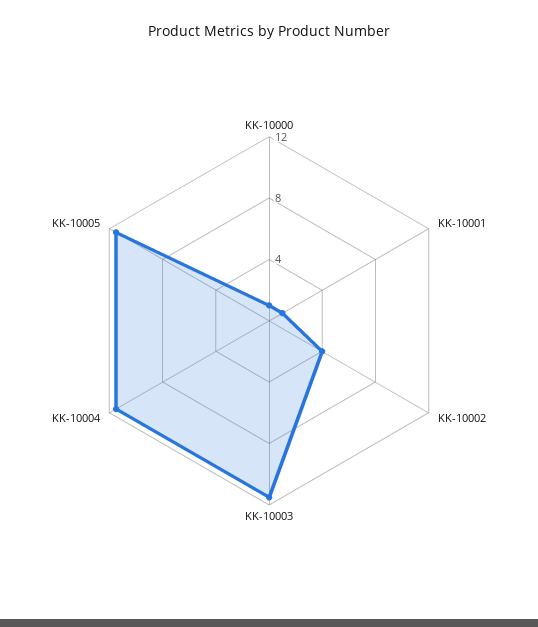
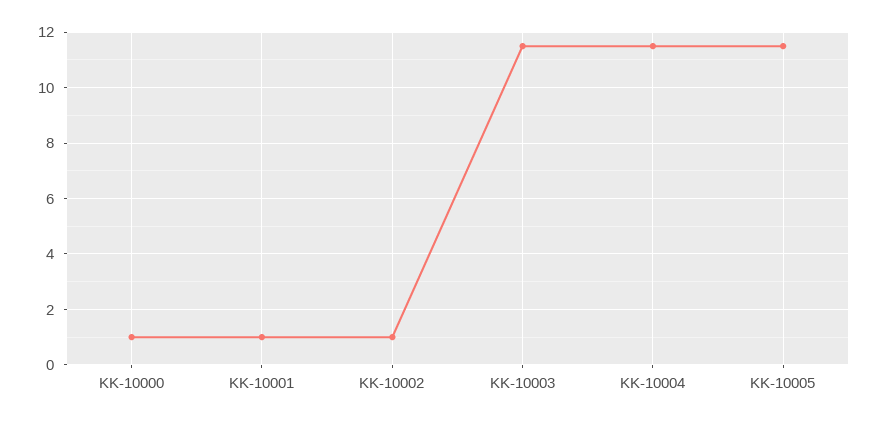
  {
    "KK-10000": 1,
    "KK-10001": 1,
-   "KK-10002": 4,
+   "KK-10002": 1,
    "KK-10003": 11.5,
    "KK-10004": 11.5,
    "KK-10005": 11.5
  }

